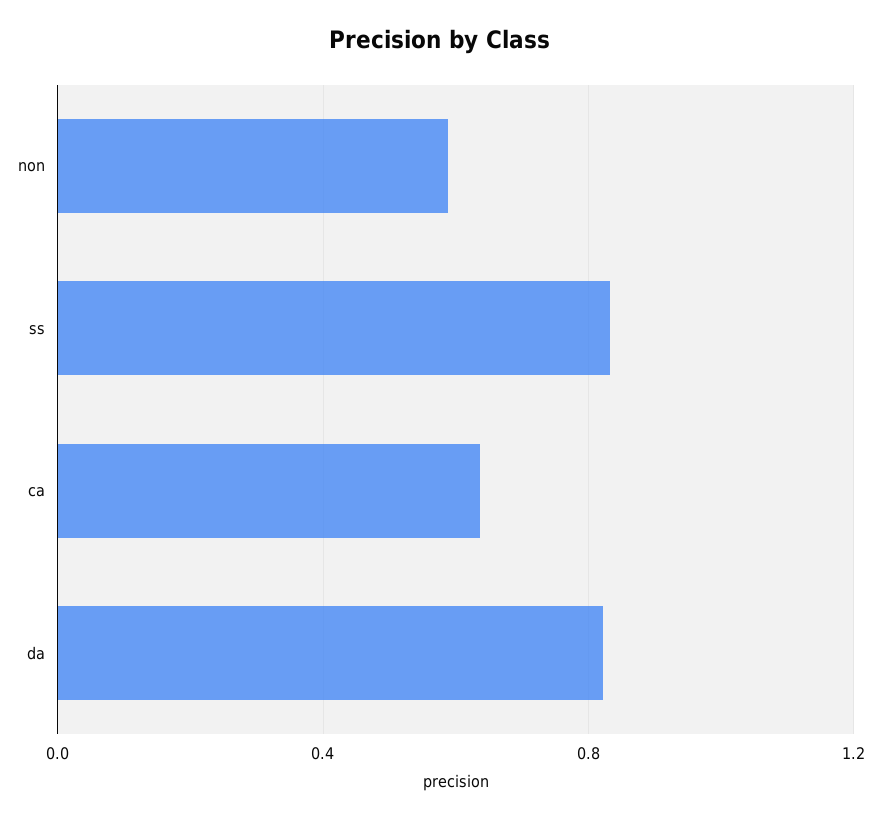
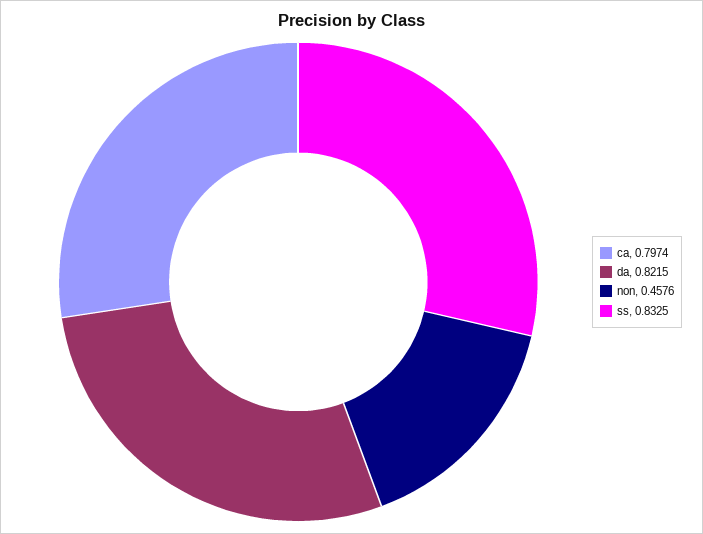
  {
-   "non": 0.6,
+   "non": 0.4576,
    "ss": 0.8325,
-   "ca": 0.65,
+   "ca": 0.7974,
    "da": 0.8215
  }

